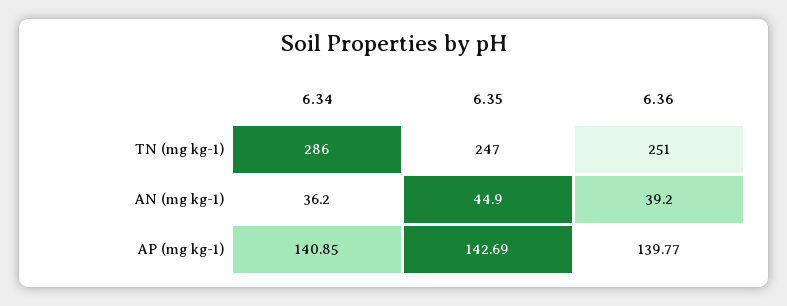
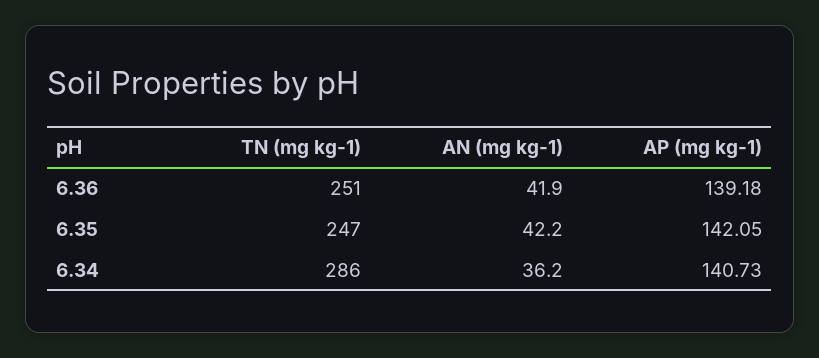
  {
    "6.34": {
      "TN (mg kg-1)": 286,
      "AN (mg kg-1)": 36.2,
-     "AP (mg kg-1)": 140.85
+     "AP (mg kg-1)": 140.73
    },
    "6.35": {
      "TN (mg kg-1)": 247,
-     "AN (mg kg-1)": 44.9,
+     "AN (mg kg-1)": 42.2,
-     "AP (mg kg-1)": 142.69
+     "AP (mg kg-1)": 142.05
    },
    "6.36": {
      "TN (mg kg-1)": 251,
-     "AN (mg kg-1)": 39.2,
+     "AN (mg kg-1)": 41.9,
-     "AP (mg kg-1)": 139.77
+     "AP (mg kg-1)": 139.18
    }
  }

